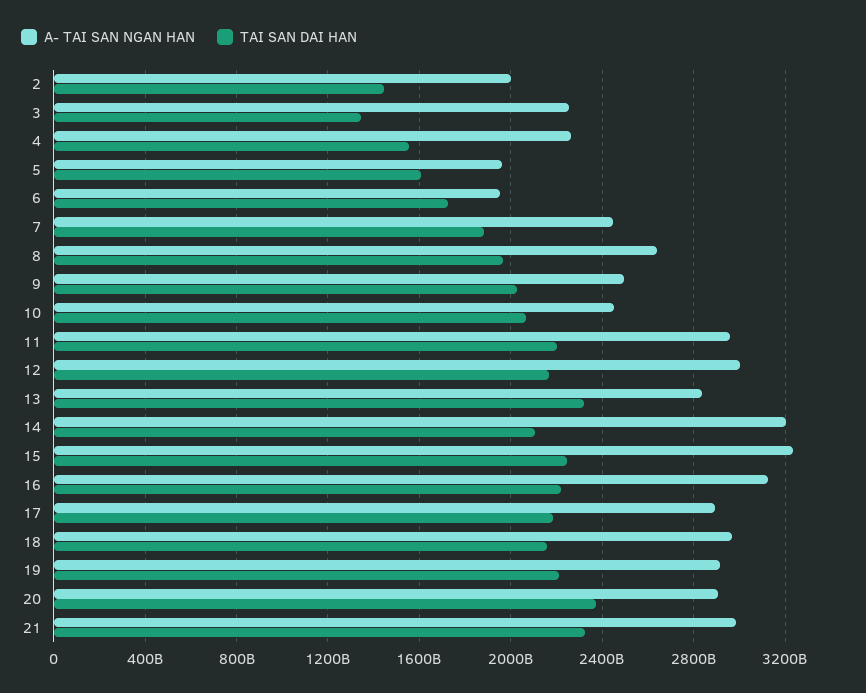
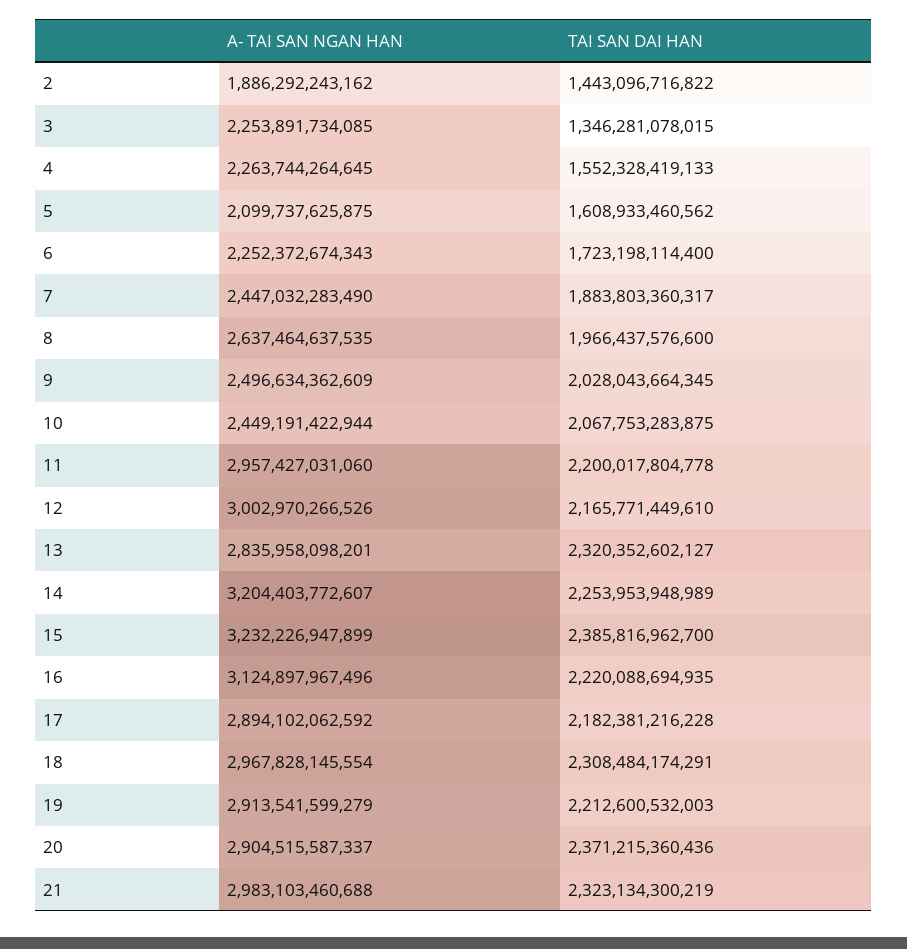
  {
    "A- TAI SAN NGAN HAN": {
-     "2": 2000000000000,
+     "2": 1886292243162,
      "3": 2253891734085,
      "4": 2263744264645,
-     "5": 1950000000000,
+     "5": 2099737625875,
-     "6": 1950000000000,
+     "6": 2252372674343,
      "7": 2447032283490,
      "8": 2637464637535,
      "9": 2496634362609,
      "10": 2449191422944,
      "11": 2957427031060,
      "12": 3002970266526,
      "13": 2835958098201,
      "14": 3204403772607,
      "15": 3232226947899,
      "16": 3124897967496,
      "17": 2894102062592,
      "18": 2967828145554,
      "19": 2913541599279,
      "20": 2904515587337,
      "21": 2983103460688
    },
    "TAI SAN DAI HAN": {
      "2": 1443096716822,
      "3": 1346281078015,
      "4": 1552328419133,
      "5": 1608933460562,
      "6": 1723198114400,
      "7": 1883803360317,
      "8": 1966437576600,
      "9": 2028043664345,
      "10": 2067753283875,
      "11": 2200017804778,
      "12": 2165771449610,
      "13": 2320352602127,
-     "14": 2100000000000,
+     "14": 2253953948989,
-     "15": 2250000000000,
+     "15": 2385816962700,
      "16": 2220088694935,
      "17": 2182381216228,
-     "18": 2150000000000,
+     "18": 2308484174291,
      "19": 2212600532003,
      "20": 2371215360436,
      "21": 2323134300219
    }
  }

